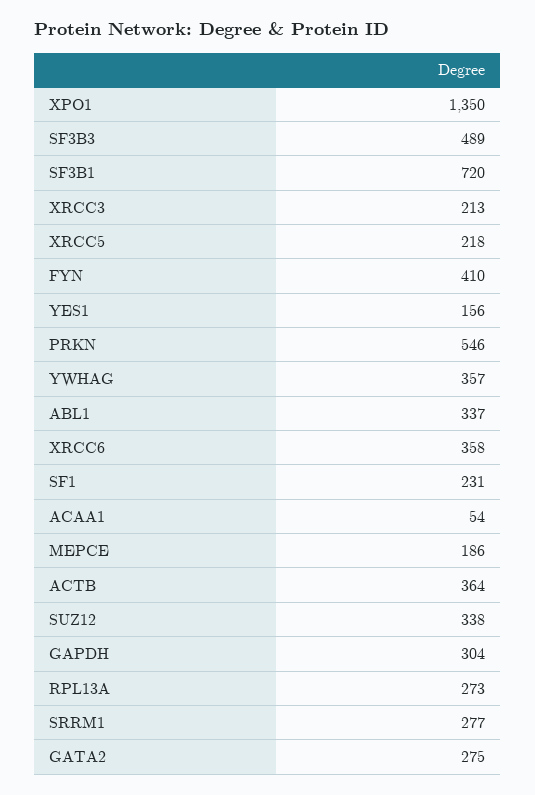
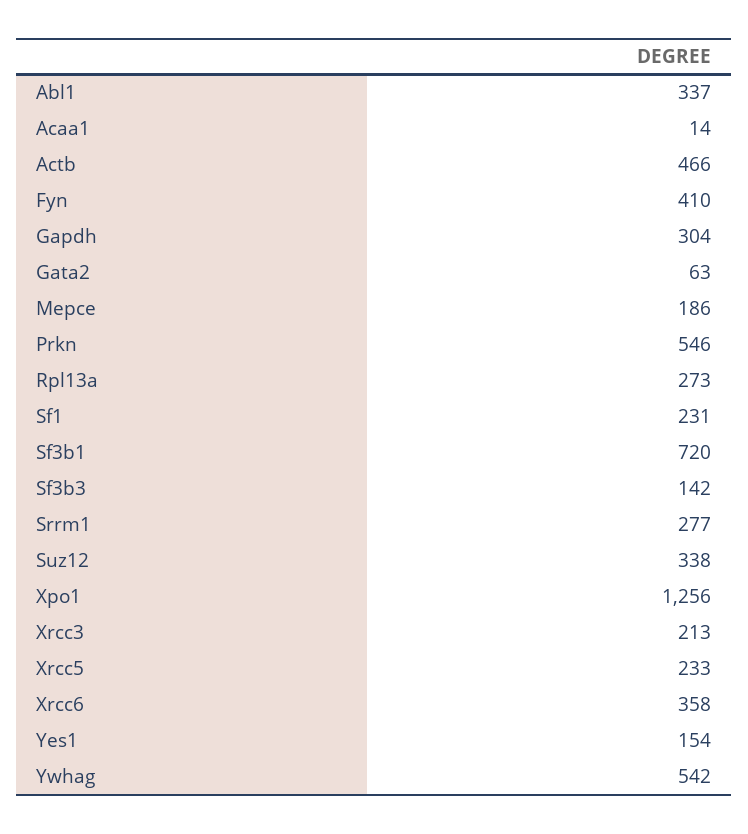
  {
-   "XPO1": 1350,
+   "XPO1": 1256,
-   "SF3B3": 489,
+   "SF3B3": 142,
    "SF3B1": 720,
    "XRCC3": 213,
-   "XRCC5": 218,
+   "XRCC5": 233,
    "FYN": 410,
-   "YES1": 156,
+   "YES1": 154,
    "PRKN": 546,
-   "YWHAG": 357,
+   "YWHAG": 542,
    "ABL1": 337,
    "XRCC6": 358,
    "SF1": 231,
-   "ACAA1": 54,
+   "ACAA1": 14,
    "MEPCE": 186,
-   "ACTB": 364,
+   "ACTB": 466,
    "SUZ12": 338,
    "GAPDH": 304,
    "RPL13A": 273,
    "SRRM1": 277,
-   "GATA2": 275
+   "GATA2": 63
  }

